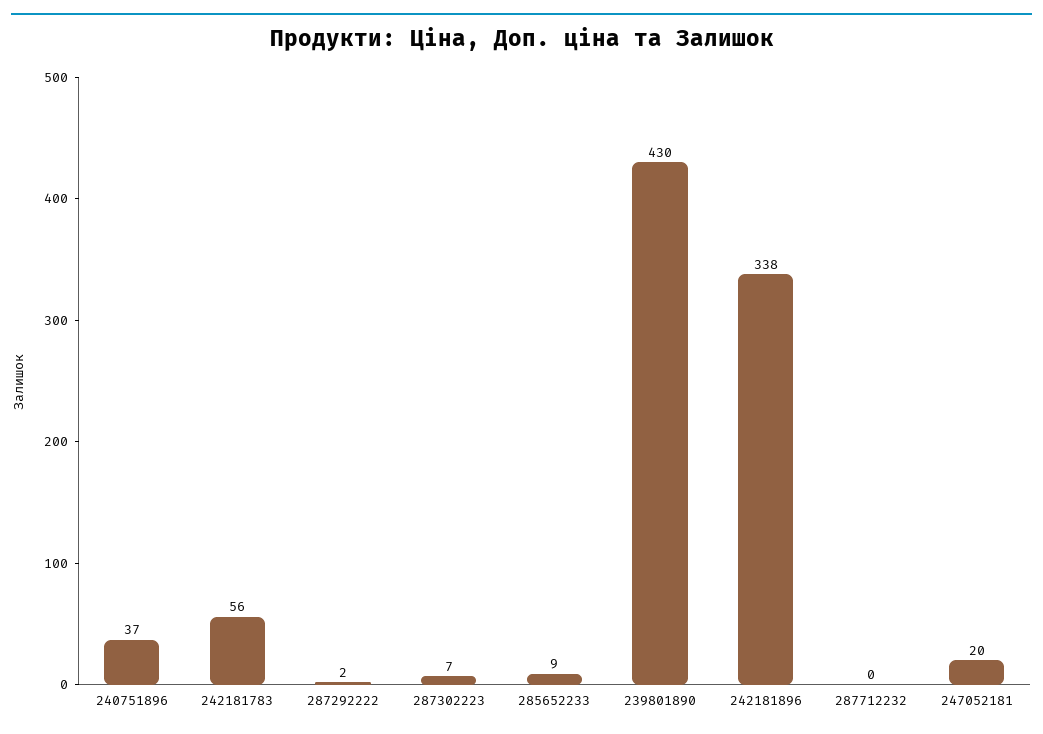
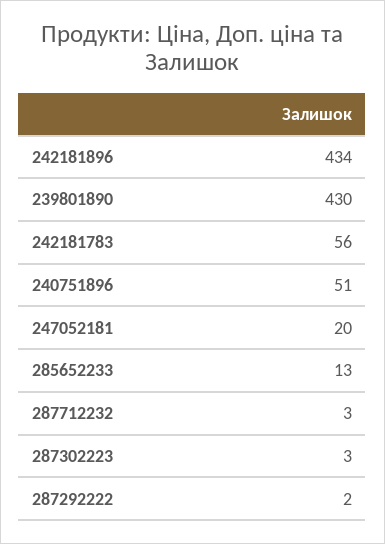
  {
-   "240751896": 37,
+   "240751896": 51,
    "242181783": 56,
    "287292222": 2,
-   "287302223": 7,
+   "287302223": 3,
-   "285652233": 9,
+   "285652233": 13,
    "239801890": 430,
-   "242181896": 338,
+   "242181896": 434,
-   "287712232": 0,
+   "287712232": 3,
    "247052181": 20
  }

